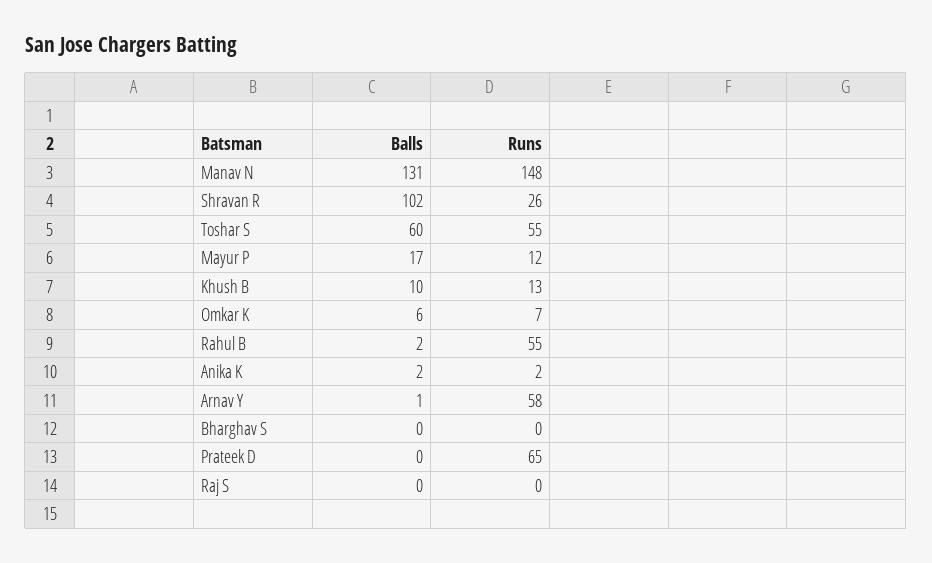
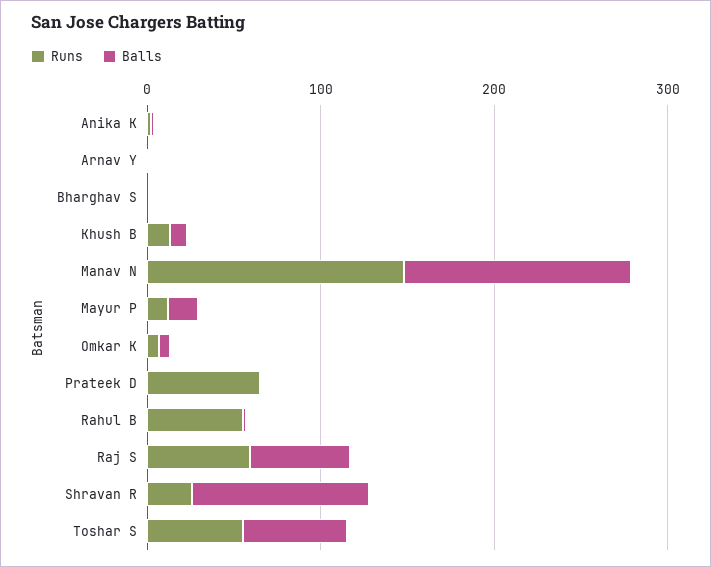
  {
    "Balls": {
      "Manav N": 131,
      "Shravan R": 102,
      "Toshar S": 60,
      "Mayur P": 17,
      "Khush B": 10,
      "Omkar K": 6,
      "Rahul B": 2,
      "Anika K": 2,
      "Arnav Y": 1,
      "Bharghav S": 0,
      "Prateek D": 0,
-     "Raj S": 0
+     "Raj S": 60
    },
    "Runs": {
      "Manav N": 148,
      "Shravan R": 26,
      "Toshar S": 55,
      "Mayur P": 12,
      "Khush B": 13,
      "Omkar K": 7,
      "Rahul B": 55,
      "Anika K": 2,
-     "Arnav Y": 58,
+     "Arnav Y": 0,
      "Bharghav S": 0,
      "Prateek D": 65,
-     "Raj S": 0
+     "Raj S": 60
    }
  }

